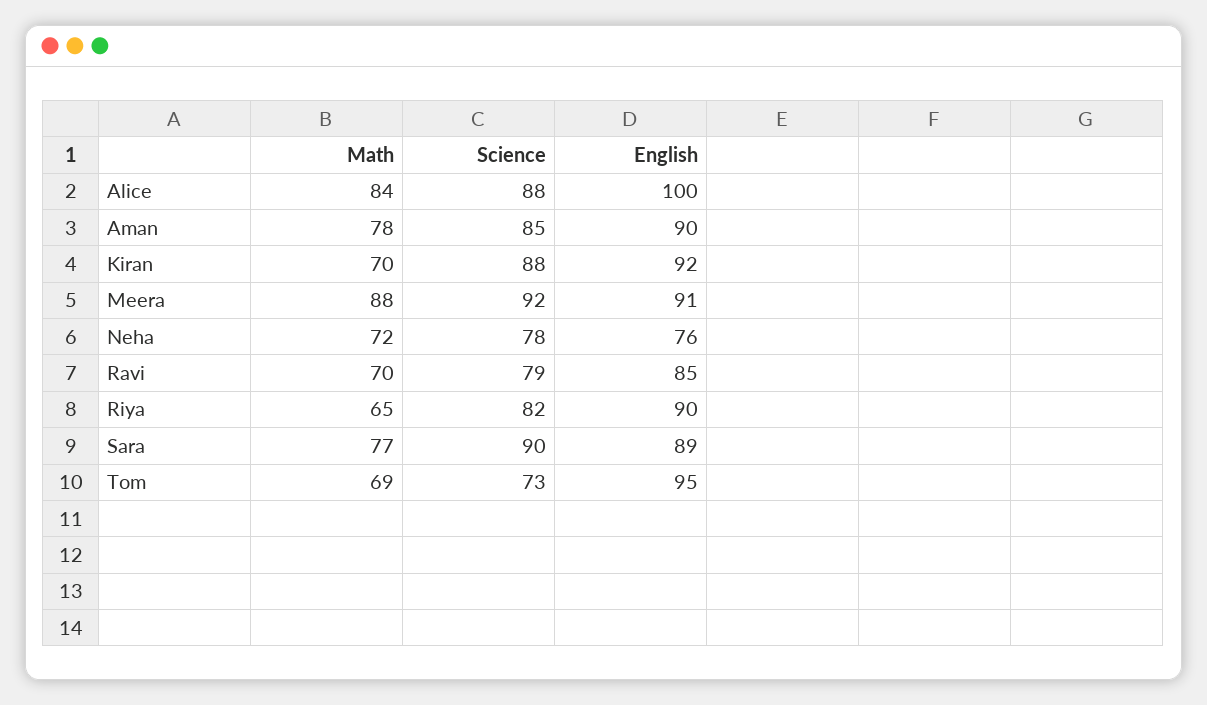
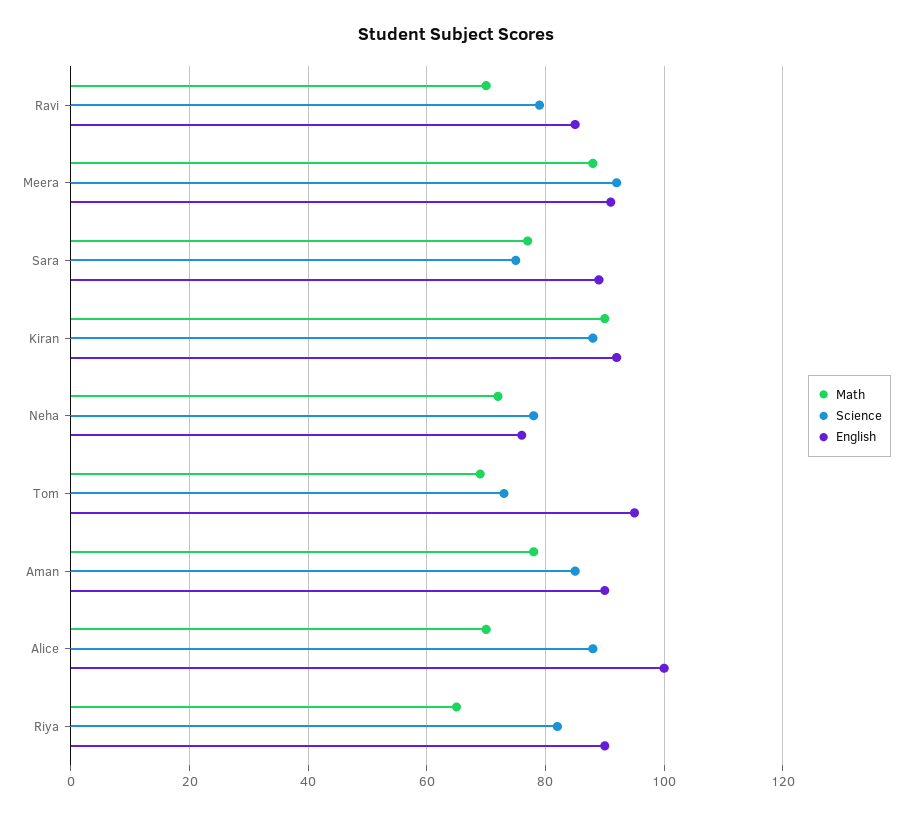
  {
    "Math": {
-     "Alice": 84,
+     "Alice": 70,
      "Aman": 78,
-     "Kiran": 70,
+     "Kiran": 90,
      "Meera": 88,
      "Neha": 72,
      "Ravi": 70,
      "Riya": 65,
      "Sara": 77,
      "Tom": 69
    },
    "Science": {
      "Alice": 88,
      "Aman": 85,
      "Kiran": 88,
      "Meera": 92,
      "Neha": 78,
      "Ravi": 79,
      "Riya": 82,
-     "Sara": 90,
+     "Sara": 75,
      "Tom": 73
    },
    "English": {
      "Alice": 100,
      "Aman": 90,
      "Kiran": 92,
      "Meera": 91,
      "Neha": 76,
      "Ravi": 85,
      "Riya": 90,
      "Sara": 89,
      "Tom": 95
    }
  }

